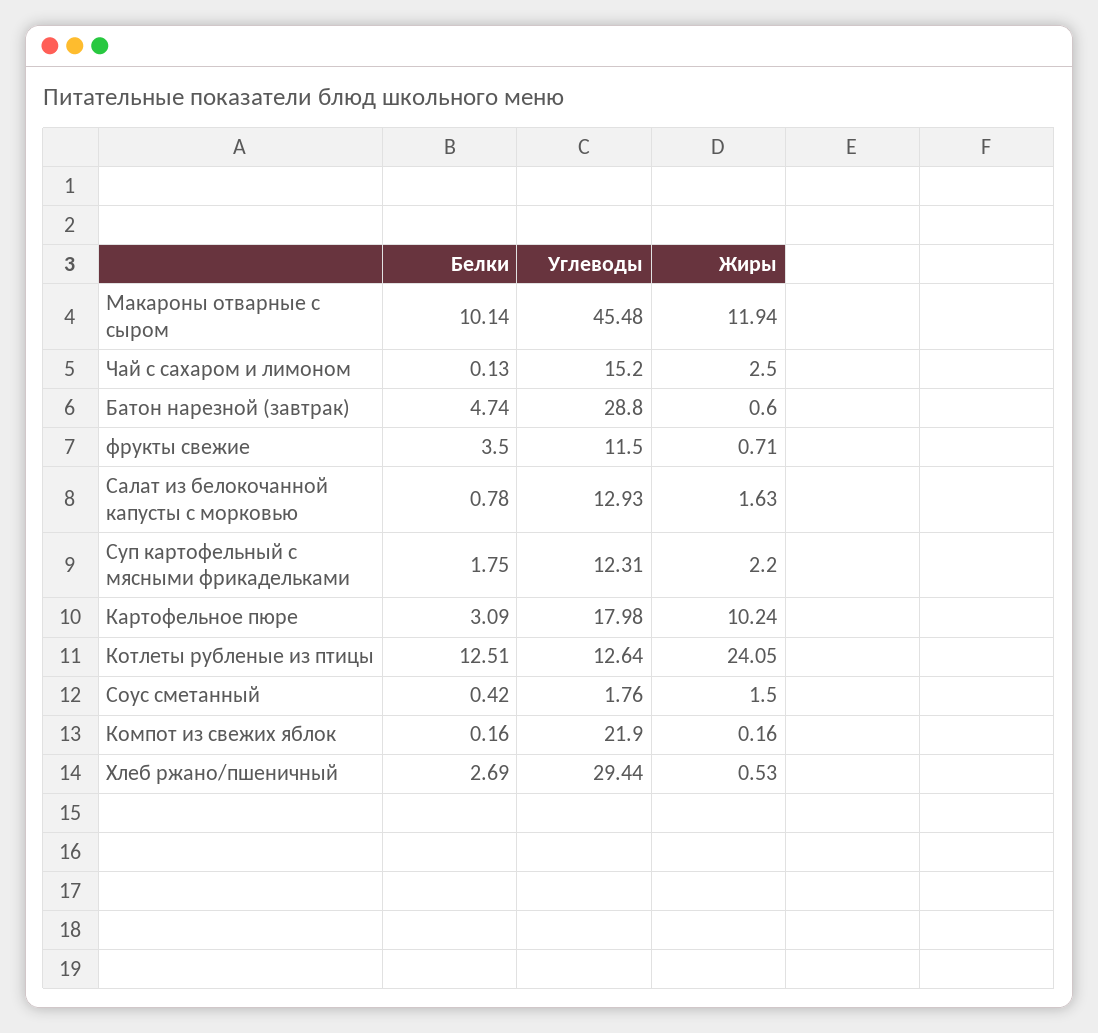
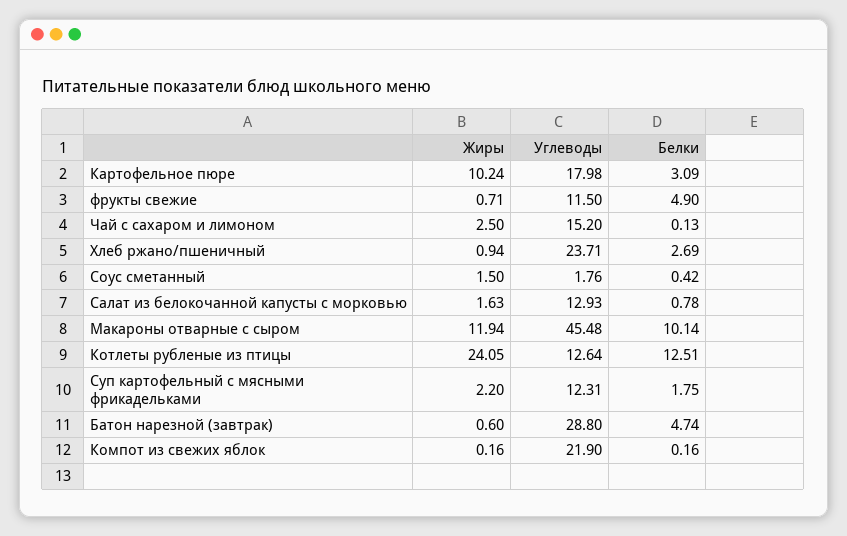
  {
    "Белки": {
      "Макароны отварные с сыром": 10.14,
      "Чай с сахаром и лимоном": 0.13,
      "Батон нарезной (завтрак)": 4.74,
-     "фрукты свежие": 3.5,
+     "фрукты свежие": 4.9,
      "Салат из белокочанной капусты с морковью": 0.78,
      "Суп картофельный с мясными фрикадельками": 1.75,
      "Картофельное пюре": 3.09,
      "Котлеты рубленые из птицы": 12.51,
      "Соус сметанный": 0.42,
      "Компот из свежих яблок": 0.16,
      "Хлеб ржано/пшеничный": 2.69
    },
    "Углеводы": {
      "Макароны отварные с сыром": 45.48,
      "Чай с сахаром и лимоном": 15.2,
      "Батон нарезной (завтрак)": 28.8,
      "фрукты свежие": 11.5,
      "Салат из белокочанной капусты с морковью": 12.93,
      "Суп картофельный с мясными фрикадельками": 12.31,
      "Картофельное пюре": 17.98,
      "Котлеты рубленые из птицы": 12.64,
      "Соус сметанный": 1.76,
      "Компот из свежих яблок": 21.9,
-     "Хлеб ржано/пшеничный": 29.44
+     "Хлеб ржано/пшеничный": 23.71
    },
    "Жиры": {
      "Макароны отварные с сыром": 11.94,
      "Чай с сахаром и лимоном": 2.5,
      "Батон нарезной (завтрак)": 0.6,
      "фрукты свежие": 0.71,
      "Салат из белокочанной капусты с морковью": 1.63,
      "Суп картофельный с мясными фрикадельками": 2.2,
      "Картофельное пюре": 10.24,
      "Котлеты рубленые из птицы": 24.05,
      "Соус сметанный": 1.5,
      "Компот из свежих яблок": 0.16,
-     "Хлеб ржано/пшеничный": 0.53
+     "Хлеб ржано/пшеничный": 0.94
    }
  }

